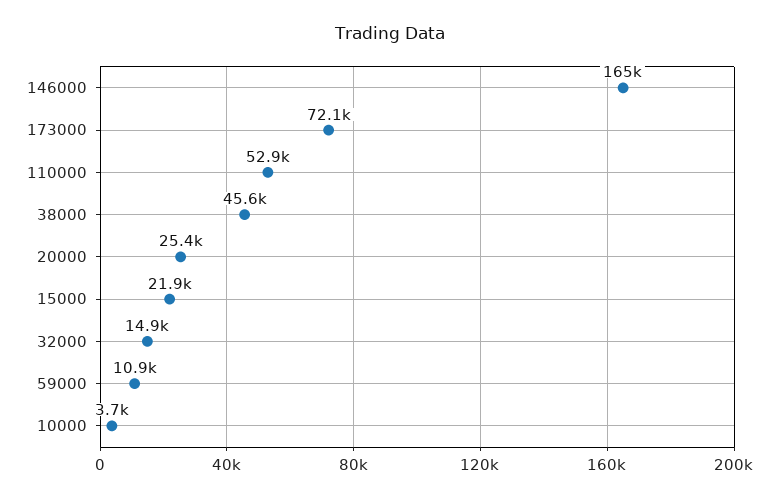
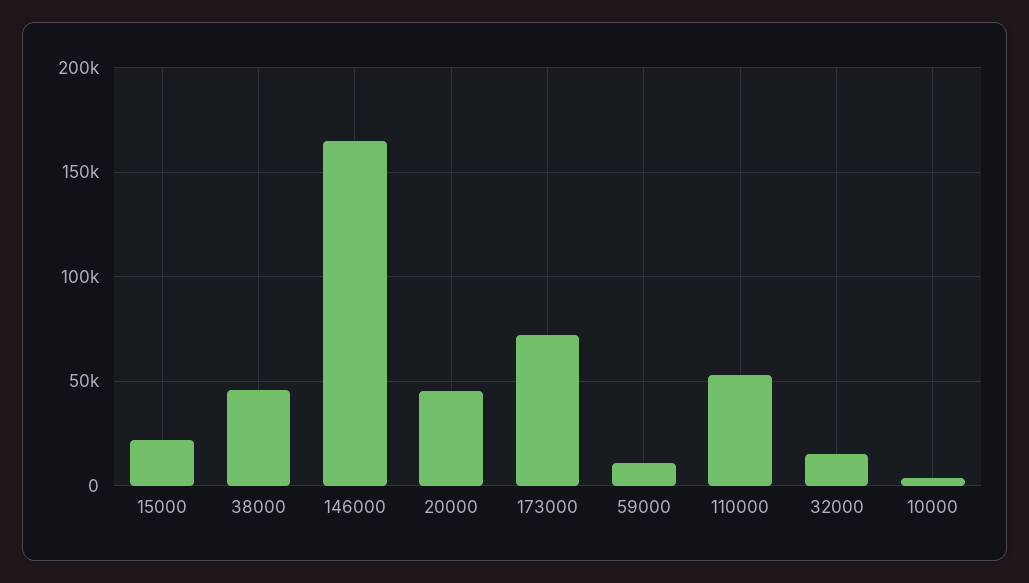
  {
    "146000": 165000,
    "173000": 72100,
    "110000": 52900,
    "38000": 45600,
-   "20000": 25400,
+   "20000": 45000,
    "15000": 21900,
    "32000": 14900,
    "59000": 10900,
    "10000": 3700
  }

